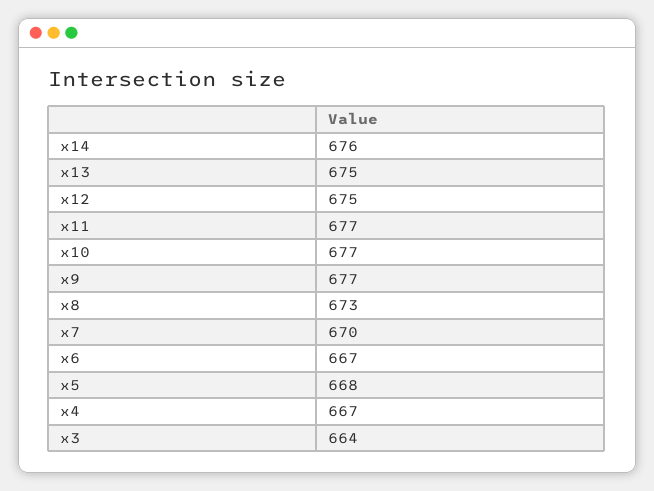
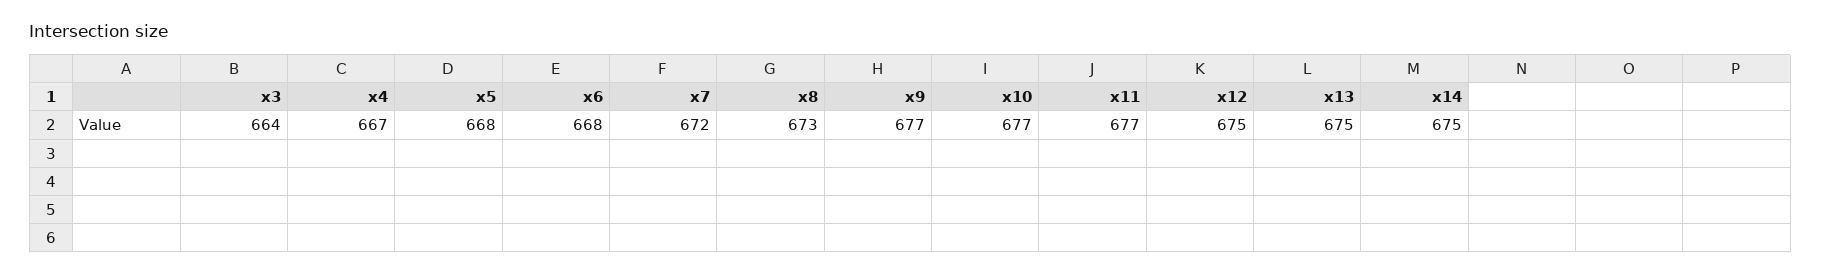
  {
-   "x14": 676,
+   "x14": 675,
    "x13": 675,
    "x12": 675,
    "x11": 677,
    "x10": 677,
    "x9": 677,
    "x8": 673,
-   "x7": 670,
+   "x7": 672,
-   "x6": 667,
+   "x6": 668,
    "x5": 668,
    "x4": 667,
    "x3": 664
  }

